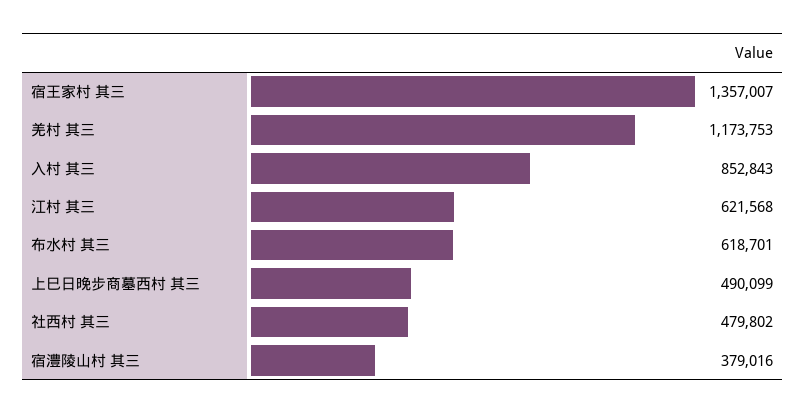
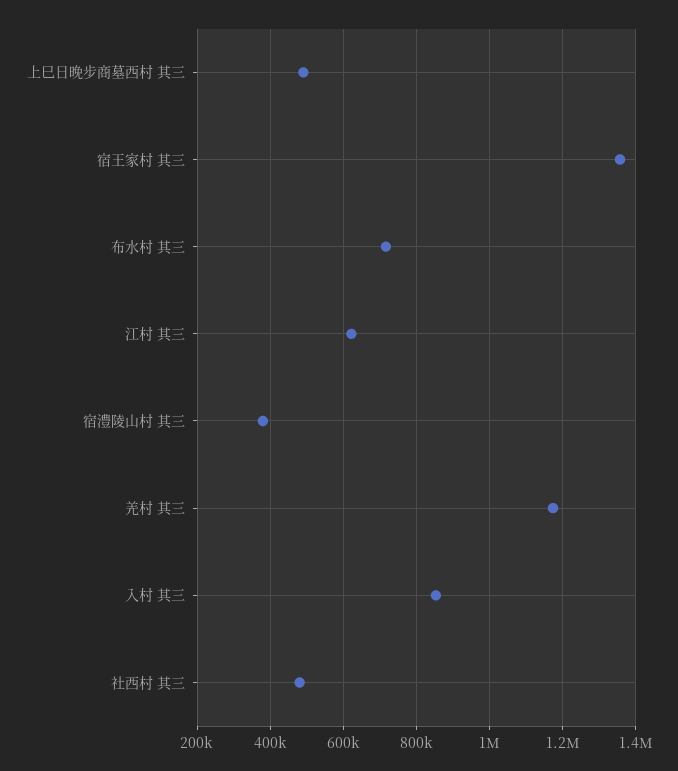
  {
    "宿王家村 其三": 1357007,
    "羌村 其三": 1173753,
    "入村 其三": 852843,
    "江村 其三": 621568,
-   "布水村 其三": 618701,
+   "布水村 其三": 720000,
    "上巳日晚步商墓西村 其三": 490099,
    "社西村 其三": 479802,
    "宿澧陵山村 其三": 379016
  }

